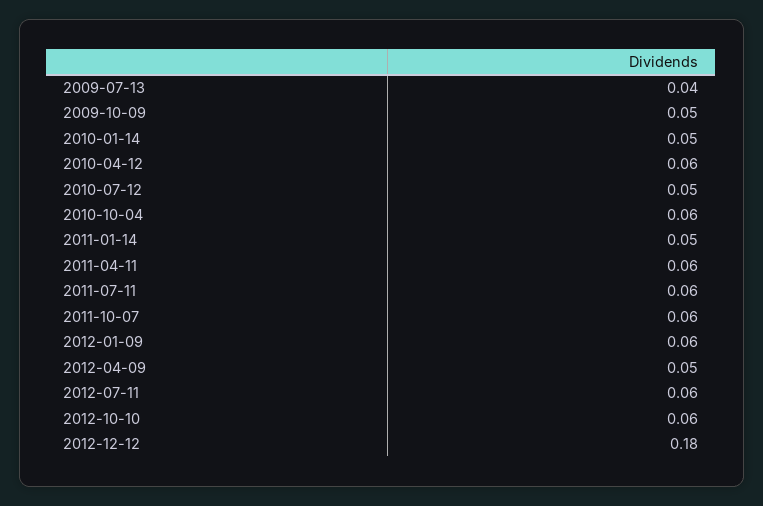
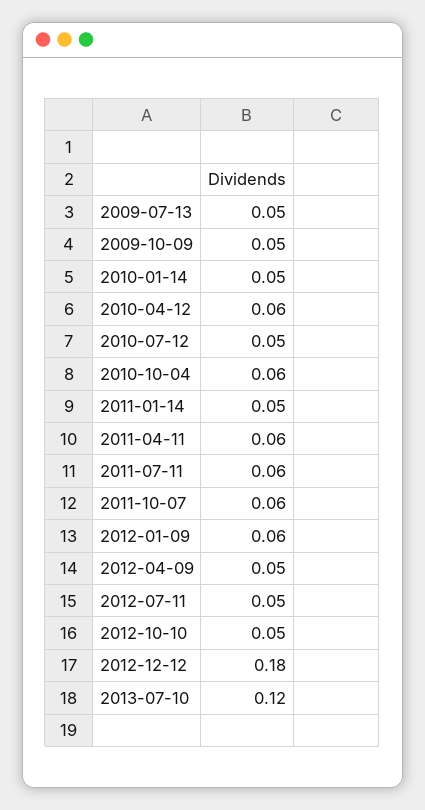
  {
-   "2009-07-13": 0.04,
+   "2009-07-13": 0.05,
    "2009-10-09": 0.05,
    "2010-01-14": 0.05,
    "2010-04-12": 0.06,
    "2010-07-12": 0.05,
    "2010-10-04": 0.06,
    "2011-01-14": 0.05,
    "2011-04-11": 0.06,
    "2011-07-11": 0.06,
    "2011-10-07": 0.06,
    "2012-01-09": 0.06,
    "2012-04-09": 0.05,
-   "2012-07-11": 0.06,
+   "2012-07-11": 0.05,
-   "2012-10-10": 0.06,
+   "2012-10-10": 0.05,
-   "2012-12-12": 0.18
+   "2012-12-12": 0.18,
+   "2013-07-10": 0.12
  }

